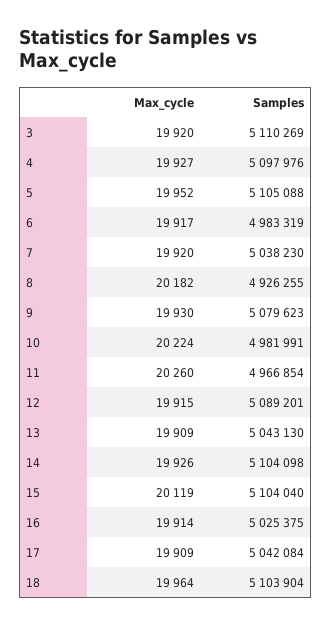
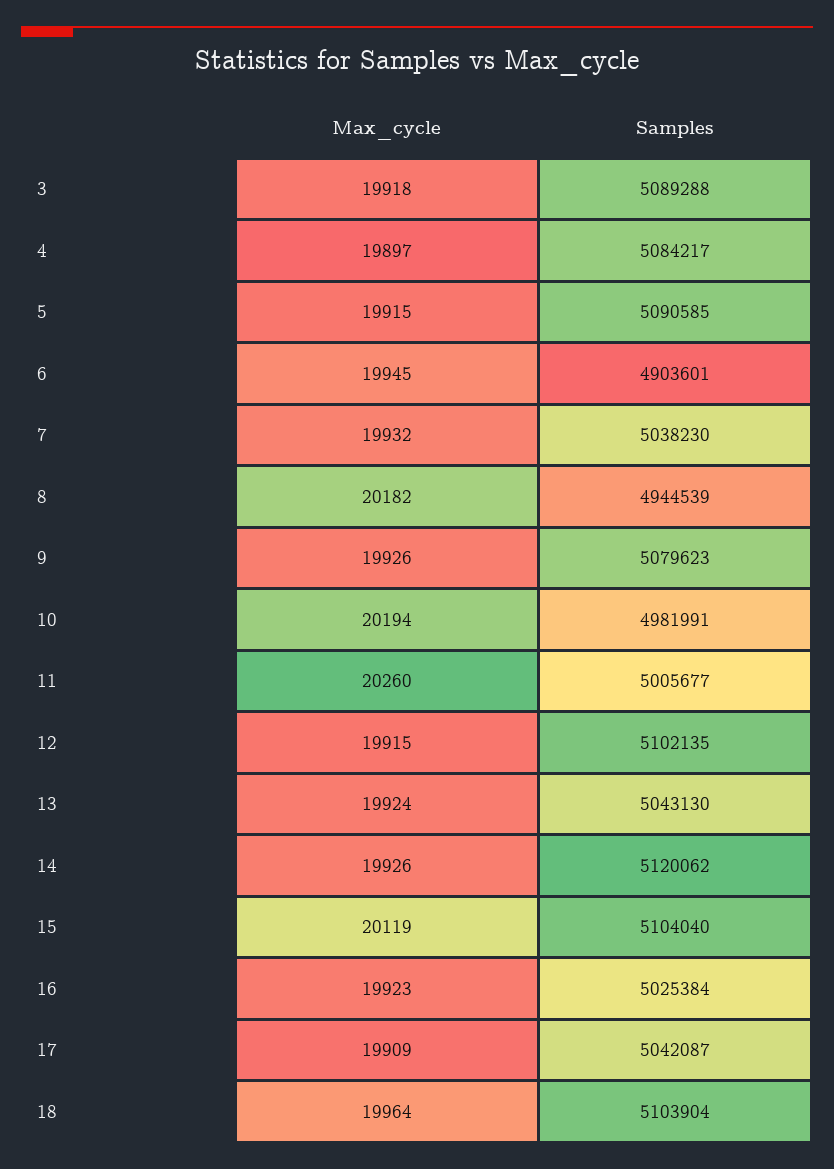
  {
    "Max_cycle": {
-     "3": 19920,
+     "3": 19918,
-     "4": 19927,
+     "4": 19897,
-     "5": 19952,
+     "5": 19915,
-     "6": 19917,
+     "6": 19945,
-     "7": 19920,
+     "7": 19932,
      "8": 20182,
-     "9": 19930,
+     "9": 19926,
-     "10": 20224,
+     "10": 20194,
      "11": 20260,
      "12": 19915,
-     "13": 19909,
+     "13": 19924,
      "14": 19926,
      "15": 20119,
-     "16": 19914,
+     "16": 19923,
      "17": 19909,
      "18": 19964
    },
    "Samples": {
-     "3": 5110269,
+     "3": 5089288,
-     "4": 5097976,
+     "4": 5084217,
-     "5": 5105088,
+     "5": 5090585,
-     "6": 4983319,
+     "6": 4903601,
      "7": 5038230,
-     "8": 4926255,
+     "8": 4944539,
      "9": 5079623,
      "10": 4981991,
-     "11": 4966854,
+     "11": 5005677,
-     "12": 5089201,
+     "12": 5102135,
      "13": 5043130,
-     "14": 5104098,
+     "14": 5120062,
      "15": 5104040,
-     "16": 5025375,
+     "16": 5025384,
-     "17": 5042084,
+     "17": 5042087,
      "18": 5103904
    }
  }

